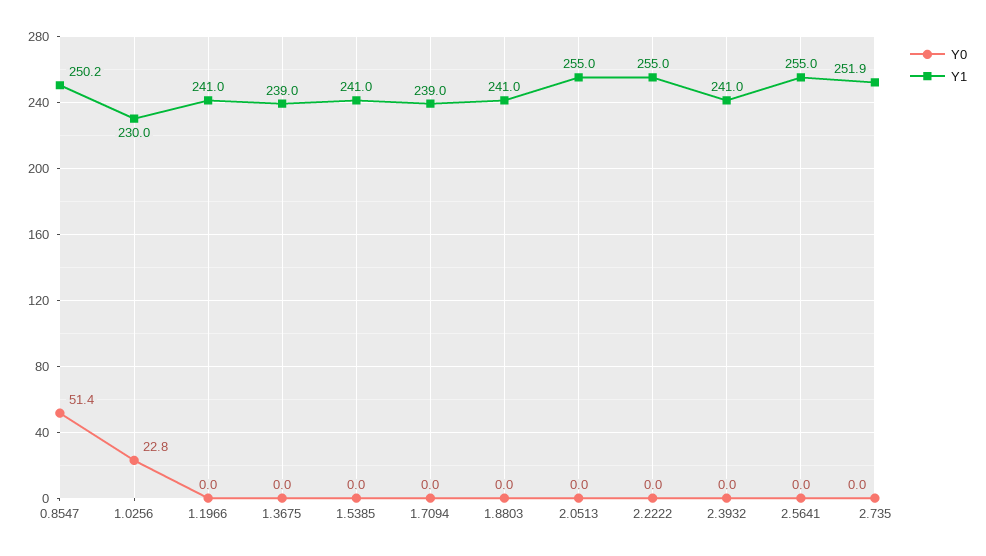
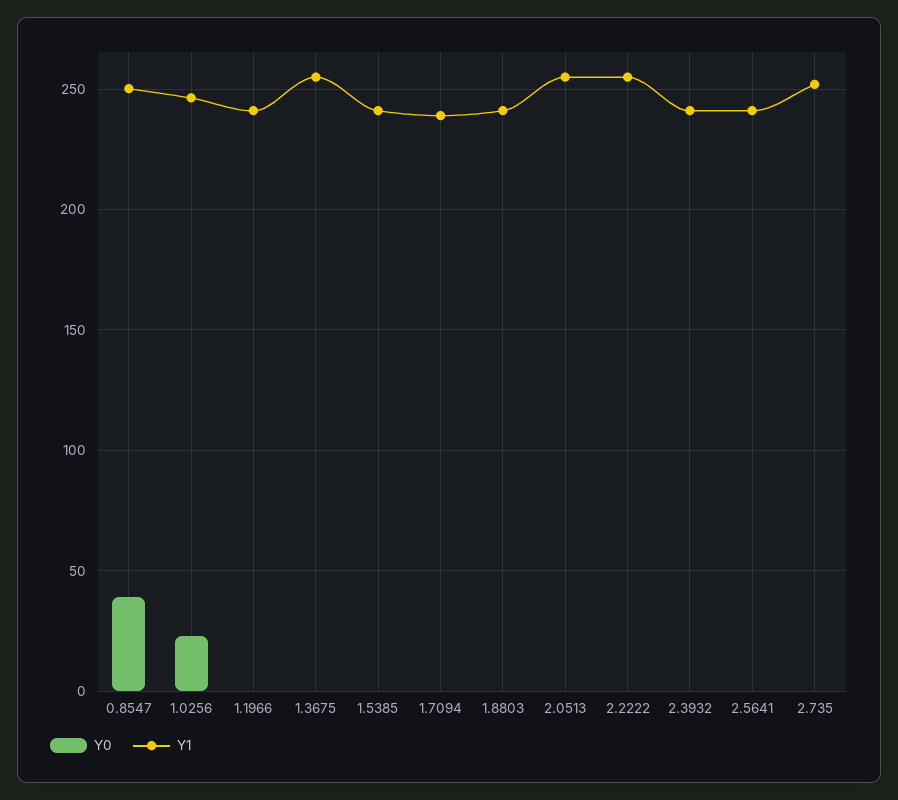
  {
    "Y0": {
-     "0.8547": 51.4,
+     "0.8547": 40,
      "1.0256": 22.8,
      "1.1966": 0,
      "1.3675": 0,
      "1.5385": 0,
      "1.7094": 0,
      "1.8803": 0,
      "2.0513": 0,
      "2.2222": 0,
      "2.3932": 0,
      "2.5641": 0,
      "2.735": 0
    },
    "Y1": {
      "0.8547": 250.2,
-     "1.0256": 230,
+     "1.0256": 245,
      "1.1966": 241,
-     "1.3675": 239,
+     "1.3675": 255,
      "1.5385": 241,
      "1.7094": 239,
      "1.8803": 241,
      "2.0513": 255,
      "2.2222": 255,
      "2.3932": 241,
-     "2.5641": 255,
+     "2.5641": 240,
      "2.735": 251.9
    }
  }

